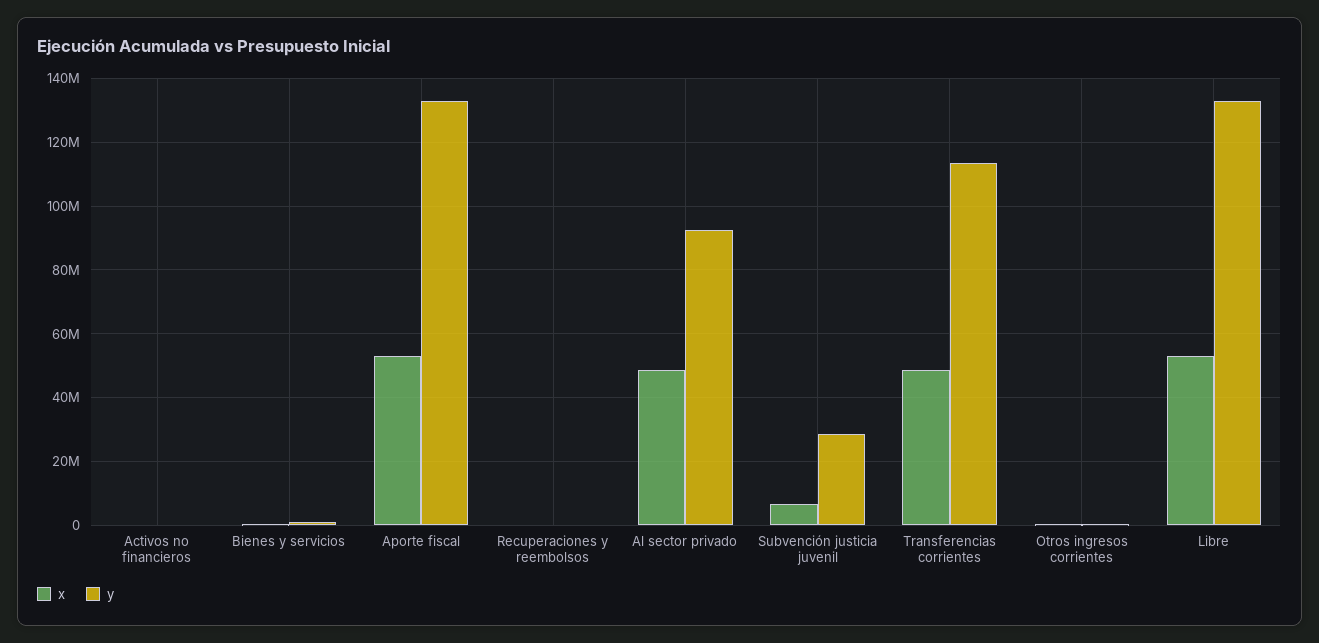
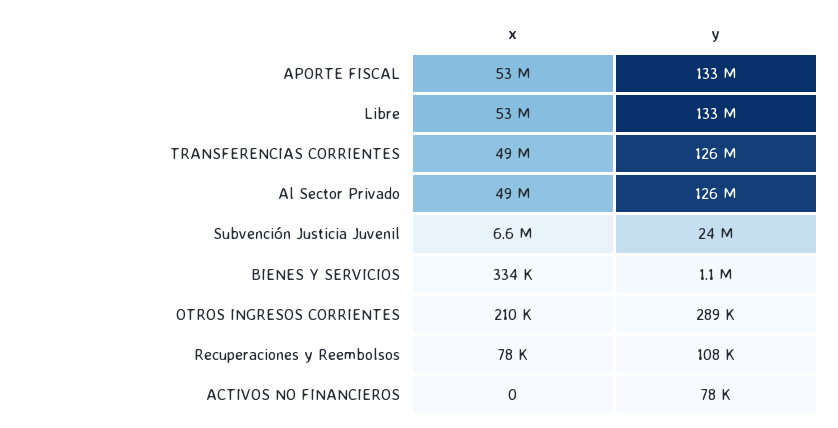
  {
    "x": {
      "Activos no financieros": 0,
      "Bienes y servicios": 334000,
      "Aporte fiscal": 53000000,
      "Recuperaciones y reembolsos": 78000,
      "Al sector privado": 49000000,
      "Subvención justicia juvenil": 6600000,
      "Transferencias corrientes": 49000000,
      "Otros ingresos corrientes": 210000,
      "Libre": 53000000
    },
    "y": {
      "Activos no financieros": 78000,
      "Bienes y servicios": 1100000,
      "Aporte fiscal": 133000000,
      "Recuperaciones y reembolsos": 108000,
-     "Al sector privado": 92000000,
+     "Al sector privado": 126000000,
-     "Subvención justicia juvenil": 28000000,
+     "Subvención justicia juvenil": 24000000,
-     "Transferencias corrientes": 114000000,
+     "Transferencias corrientes": 126000000,
      "Otros ingresos corrientes": 289000,
      "Libre": 133000000
    }
  }

